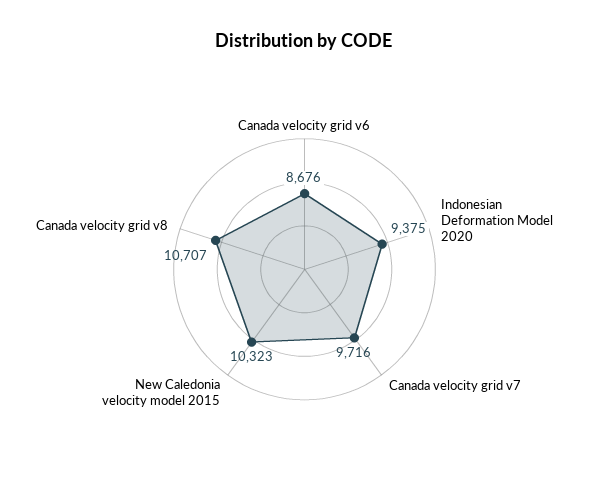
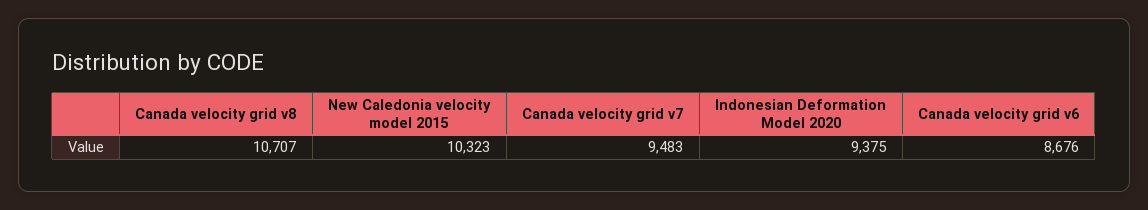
  {
    "Canada velocity grid v6": 8676,
    "Indonesian Deformation Model 2020": 9375,
-   "Canada velocity grid v7": 9716,
+   "Canada velocity grid v7": 9483,
    "New Caledonia velocity model 2015": 10323,
    "Canada velocity grid v8": 10707
  }

